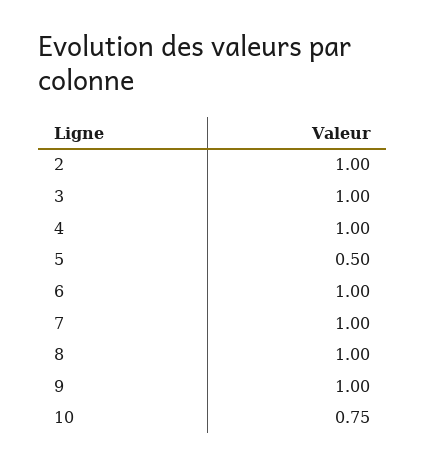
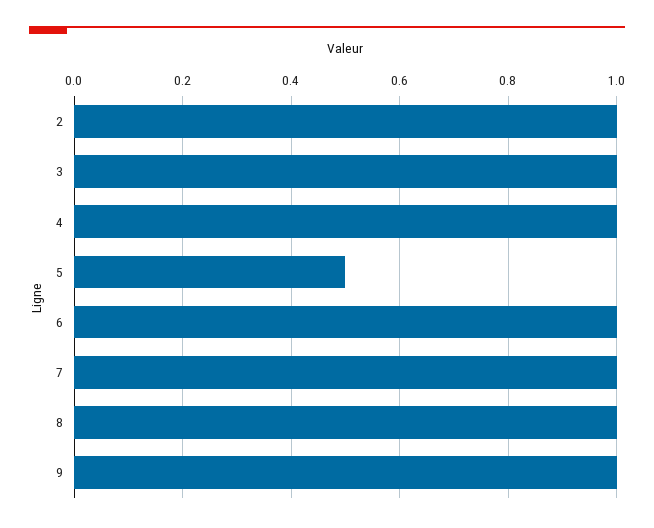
  {
    "2": 1,
    "3": 1,
    "4": 1,
    "5": 0.5,
    "6": 1,
    "7": 1,
    "8": 1,
-   "9": 1,
+   "9": 1
-   "10": 0.75
  }

